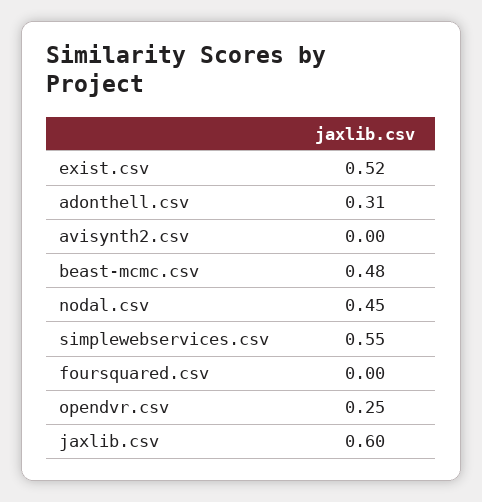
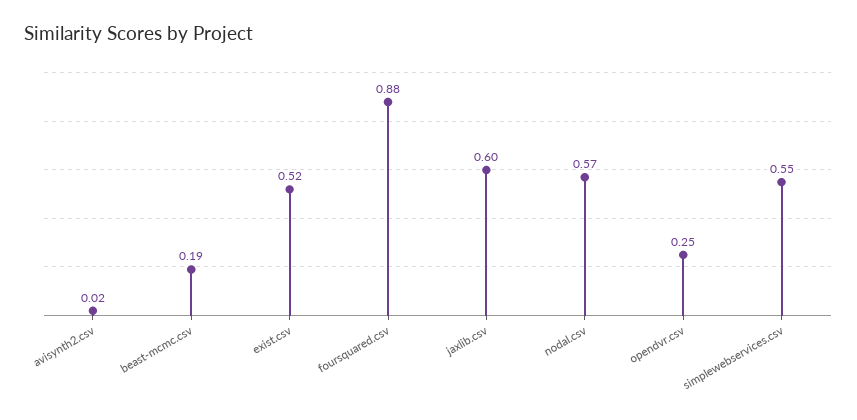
  {
    "exist.csv": 0.52,
-   "adonthell.csv": 0.31,
-   "avisynth2.csv": 0,
+   "avisynth2.csv": 0.02,
-   "beast-mcmc.csv": 0.48,
+   "beast-mcmc.csv": 0.19,
-   "nodal.csv": 0.45,
+   "nodal.csv": 0.57,
    "simplewebservices.csv": 0.55,
-   "foursquared.csv": 0,
+   "foursquared.csv": 0.88,
    "opendvr.csv": 0.25,
    "jaxlib.csv": 0.6
  }

